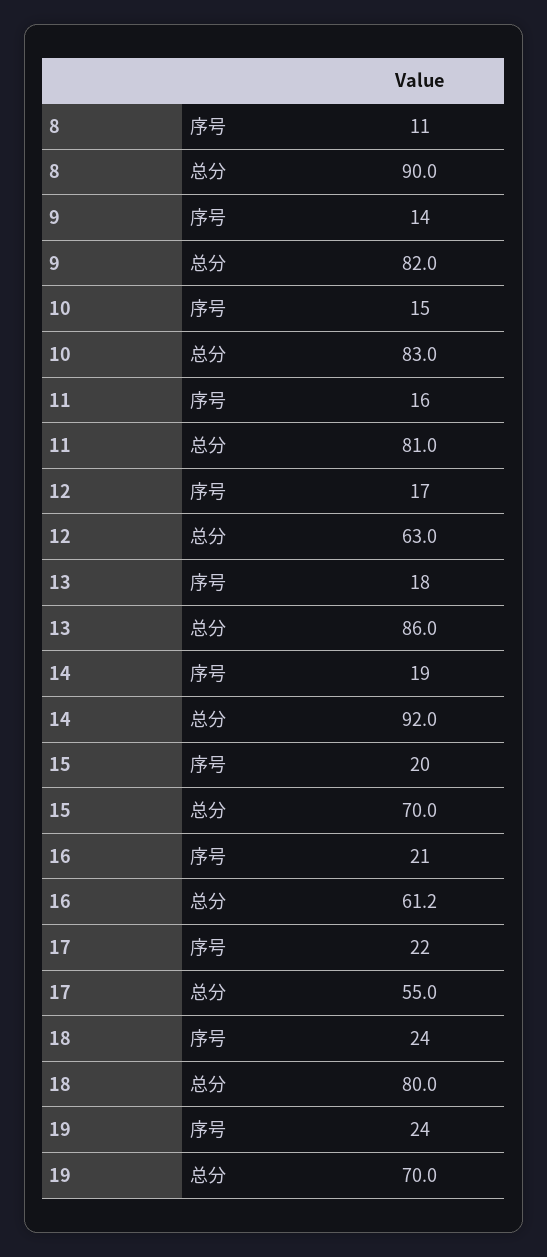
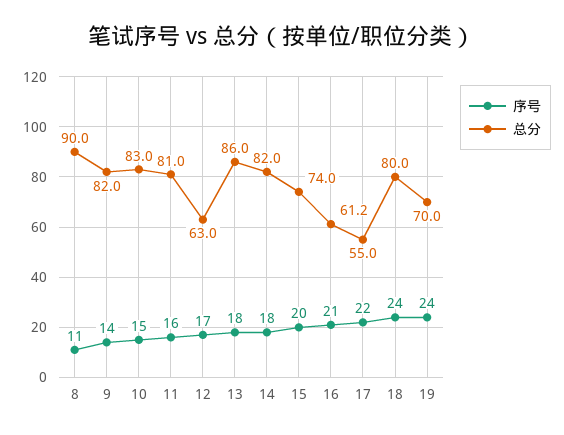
  {
    "序号": {
      "8": 11,
      "9": 14,
      "10": 15,
      "11": 16,
      "12": 17,
      "13": 18,
-     "14": 19,
+     "14": 18,
      "15": 20,
      "16": 21,
      "17": 22,
      "18": 24,
      "19": 24
    },
    "总分": {
      "8": 90,
      "9": 82,
      "10": 83,
      "11": 81,
      "12": 63,
      "13": 86,
-     "14": 92,
+     "14": 82,
-     "15": 70,
+     "15": 74,
      "16": 61.2,
      "17": 55,
      "18": 80,
      "19": 70
    }
  }

